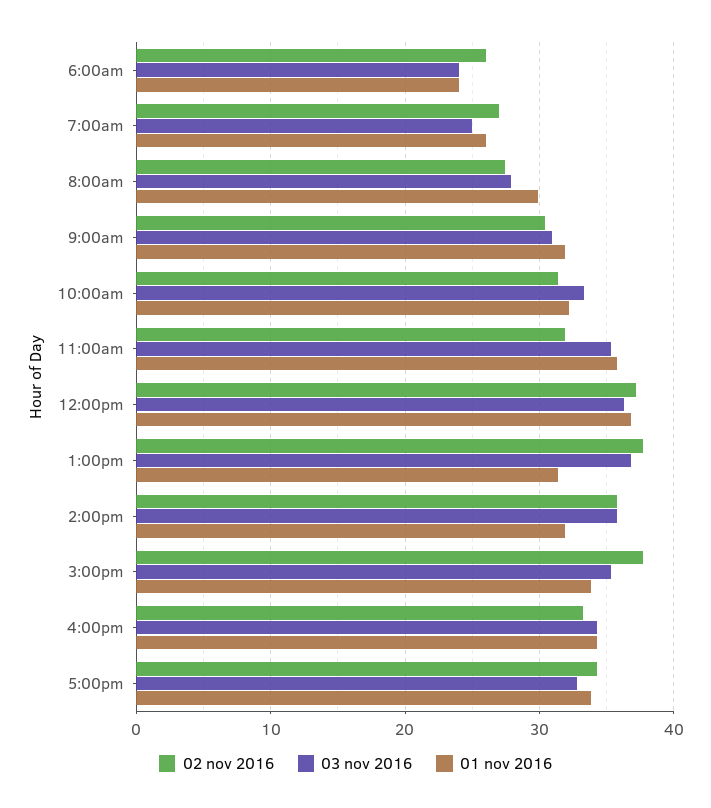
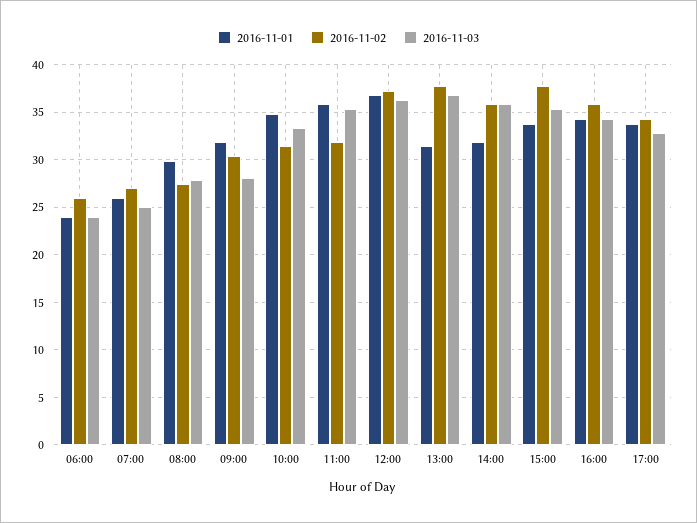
  {
    "02 nov 2016": {
      "6:00am": 26,
      "7:00am": 27,
      "8:00am": 27,
      "9:00am": 30,
      "10:00am": 31,
      "11:00am": 32,
      "12:00pm": 37,
      "1:00pm": 38,
      "2:00pm": 36,
      "3:00pm": 38,
-     "4:00pm": 33,
+     "4:00pm": 36,
      "5:00pm": 34
    },
    "03 nov 2016": {
      "6:00am": 24,
      "7:00am": 25,
      "8:00am": 28,
-     "9:00am": 31,
+     "9:00am": 28,
      "10:00am": 33,
      "11:00am": 35,
      "12:00pm": 36,
      "1:00pm": 37,
      "2:00pm": 36,
      "3:00pm": 35,
      "4:00pm": 34,
      "5:00pm": 33
    },
    "01 nov 2016": {
      "6:00am": 24,
      "7:00am": 26,
      "8:00am": 30,
      "9:00am": 32,
-     "10:00am": 32,
+     "10:00am": 35,
      "11:00am": 36,
      "12:00pm": 37,
      "1:00pm": 31,
      "2:00pm": 32,
      "3:00pm": 34,
      "4:00pm": 34,
      "5:00pm": 34
    }
  }

